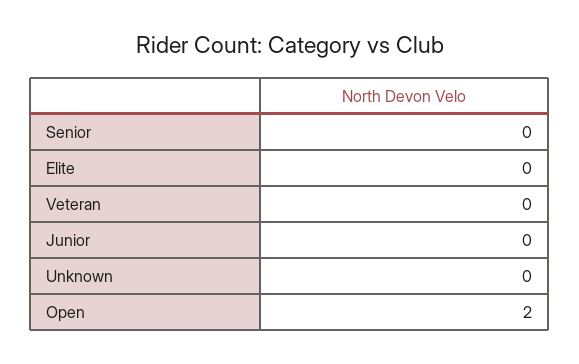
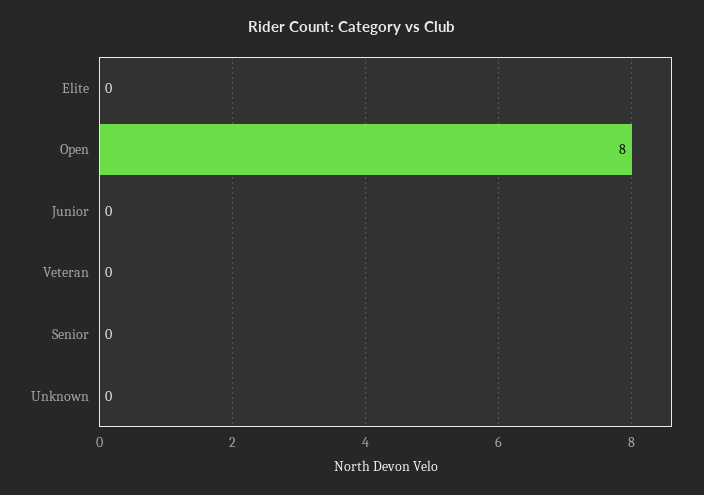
  {
    "Senior": 0,
    "Elite": 0,
    "Veteran": 0,
    "Junior": 0,
    "Unknown": 0,
-   "Open": 2
+   "Open": 8
  }

